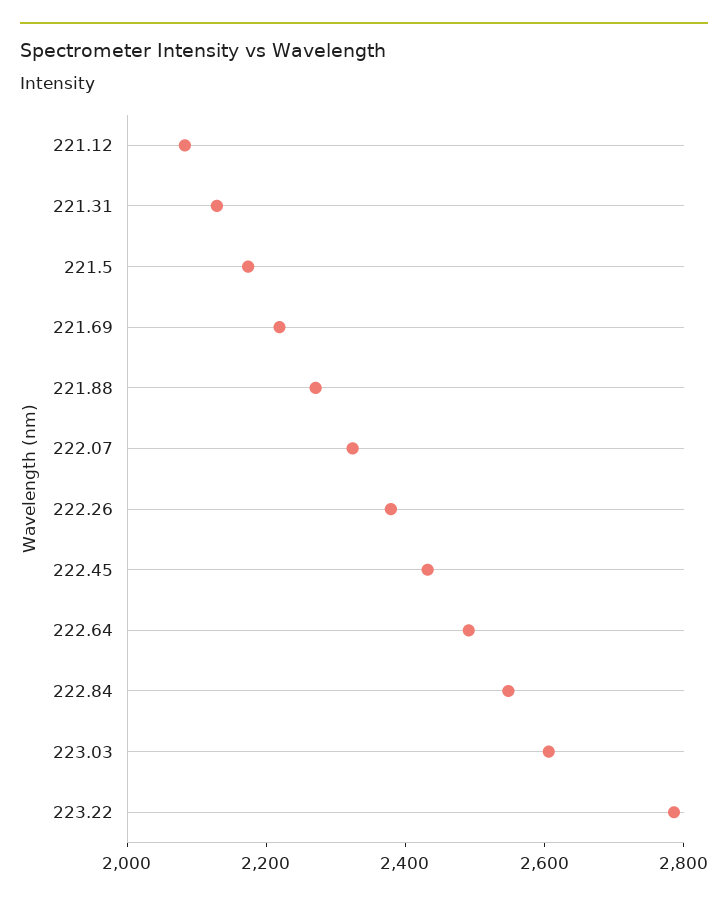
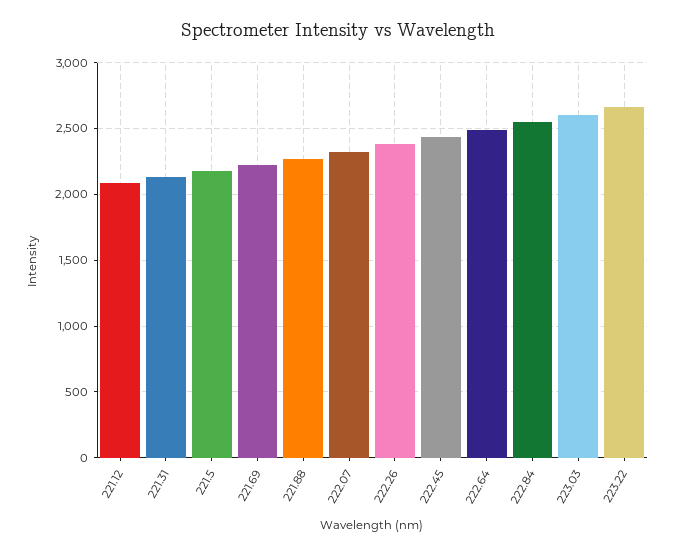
  {
    "221.12": 2100,
    "221.31": 2150,
    "221.5": 2150,
    "221.69": 2200,
    "221.88": 2250,
    "222.07": 2300,
    "222.26": 2400,
    "222.45": 2450,
    "222.64": 2500,
    "222.84": 2550,
    "223.03": 2600,
-   "223.22": 2800
+   "223.22": 2650
  }

